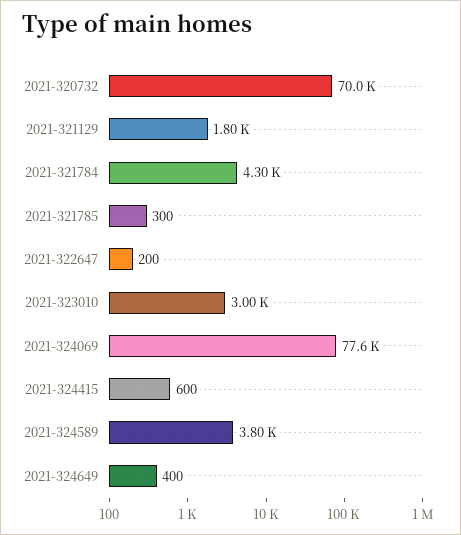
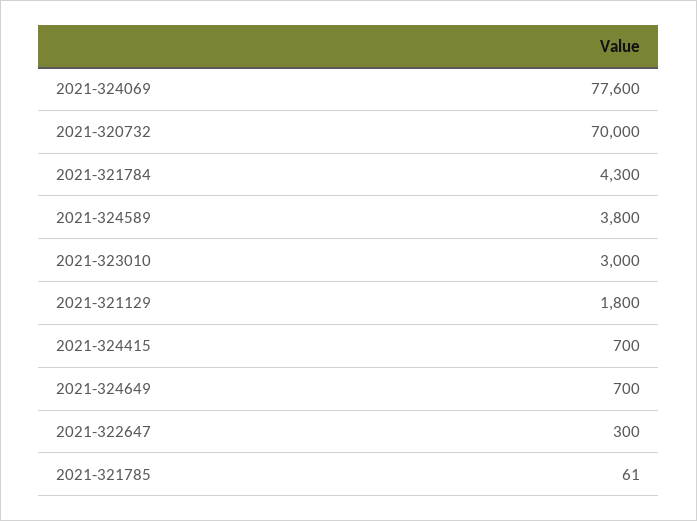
  {
    "2021-320732": 70000,
    "2021-321129": 1800,
    "2021-321784": 4300,
-   "2021-321785": 300,
+   "2021-321785": 61,
-   "2021-322647": 200,
+   "2021-322647": 300,
    "2021-323010": 3000,
    "2021-324069": 77600,
-   "2021-324415": 600,
+   "2021-324415": 700,
    "2021-324589": 3800,
-   "2021-324649": 400
+   "2021-324649": 700
  }

